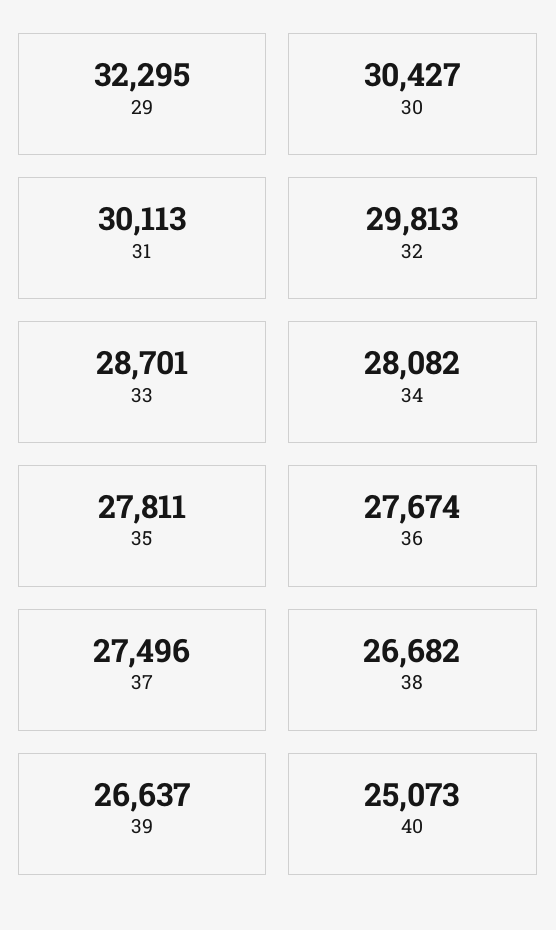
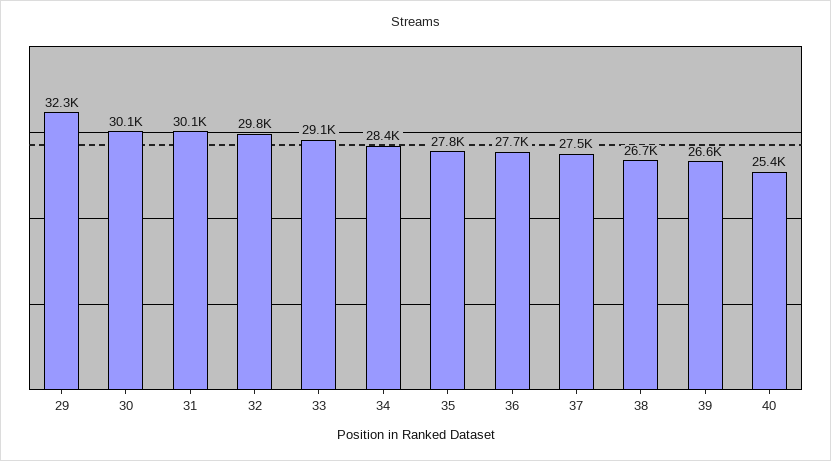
  {
    "29": 32295,
-   "30": 30427,
+   "30": 30100,
    "31": 30113,
    "32": 29813,
-   "33": 28701,
+   "33": 29100,
-   "34": 28082,
+   "34": 28400,
    "35": 27811,
    "36": 27674,
    "37": 27496,
    "38": 26682,
    "39": 26637,
-   "40": 25073
+   "40": 25400
  }

